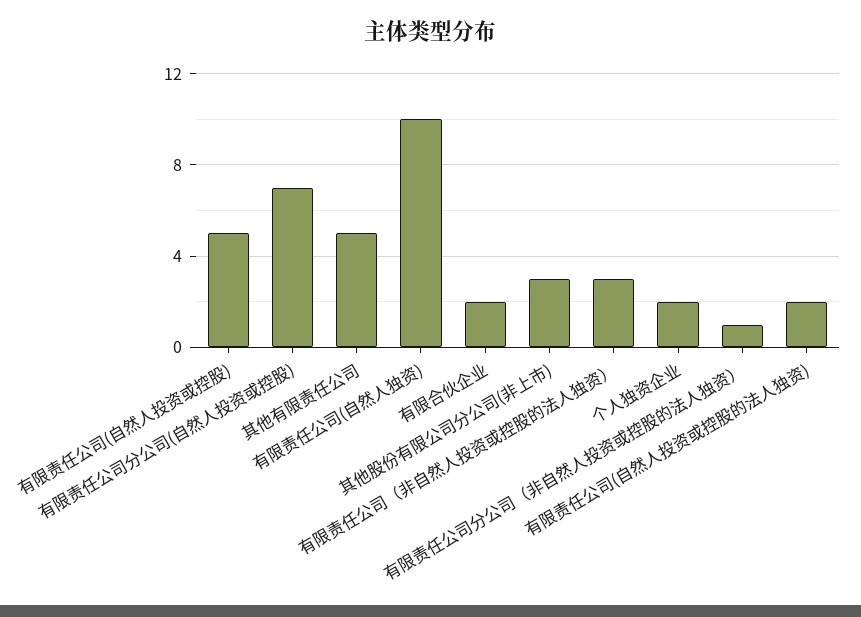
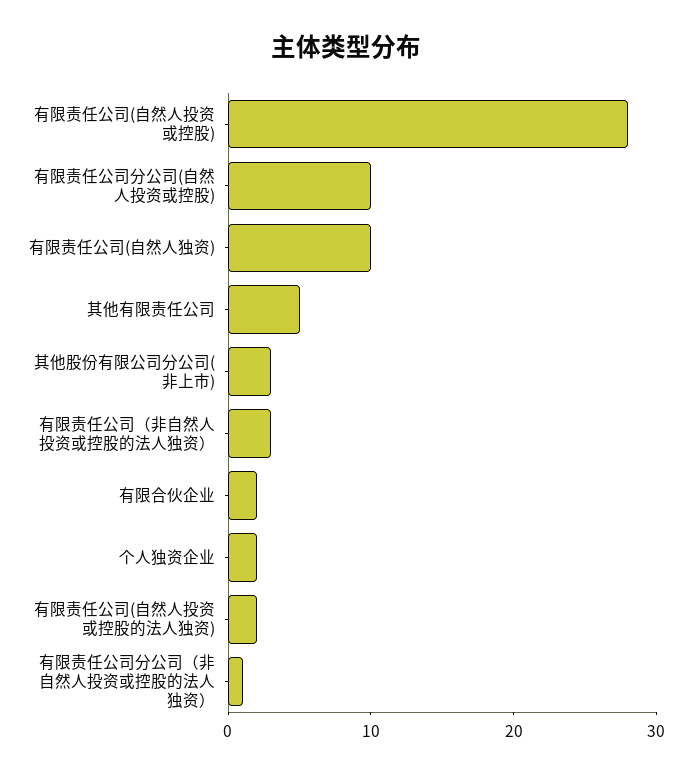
  {
-   "有限责任公司(自然人投资或控股)": 5,
+   "有限责任公司(自然人投资或控股)": 28,
-   "有限责任公司分公司(自然人投资或控股)": 7,
+   "有限责任公司分公司(自然人投资或控股)": 10,
    "其他有限责任公司": 5,
    "有限责任公司(自然人独资)": 10,
    "有限合伙企业": 2,
    "其他股份有限公司分公司(非上市)": 3,
    "有限责任公司（非自然人投资或控股的法人独资）": 3,
    "个人独资企业": 2,
    "有限责任公司分公司（非自然人投资或控股的法人独资）": 1,
    "有限责任公司(自然人投资或控股的法人独资)": 2
  }

